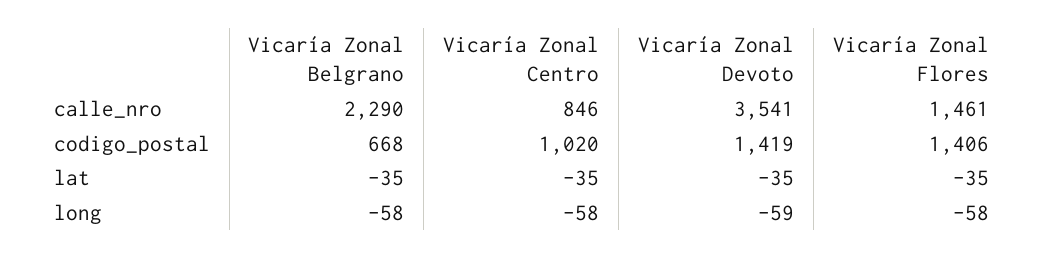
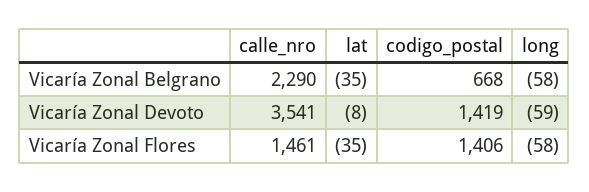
  {
    "Vicaría Zonal Belgrano": {
      "calle_nro": 2290,
      "codigo_postal": 668,
      "lat": -35,
      "long": -58
    },
-   "Vicaría Zonal Centro": {
-     "calle_nro": 846,
-     "codigo_postal": 1020,
-     "lat": -35,
-     "long": -58
-   },
    "Vicaría Zonal Devoto": {
      "calle_nro": 3541,
      "codigo_postal": 1419,
-     "lat": -35,
+     "lat": -8,
      "long": -59
    },
    "Vicaría Zonal Flores": {
      "calle_nro": 1461,
      "codigo_postal": 1406,
      "lat": -35,
      "long": -58
    }
  }

